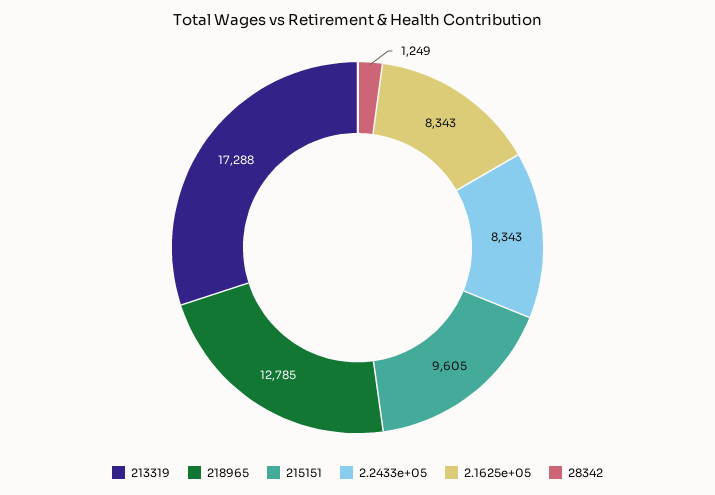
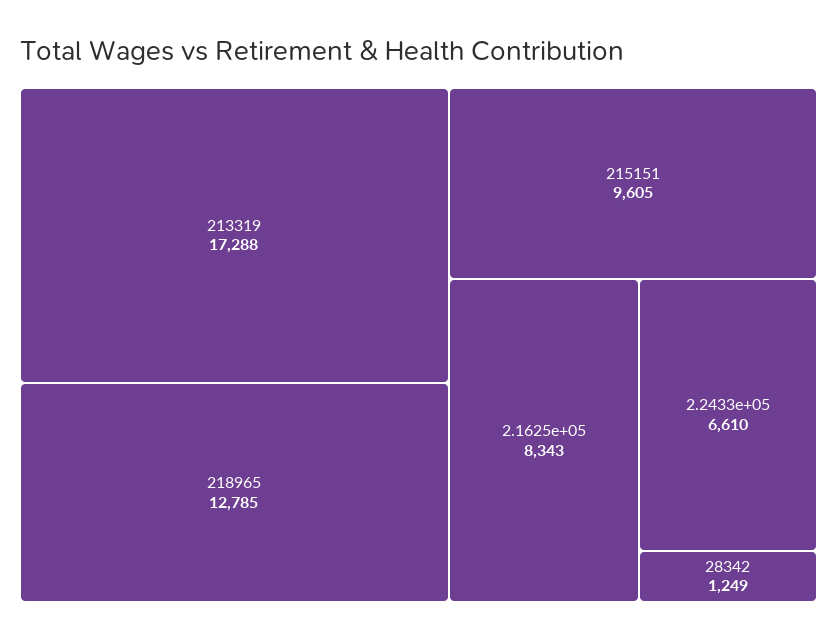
  {
    "213319": 17288,
    "218965": 12785,
    "215151": 9605,
-   "2.2433e+05": 8343,
+   "2.2433e+05": 6610,
    "2.1625e+05": 8343,
    "28342": 1249
  }

